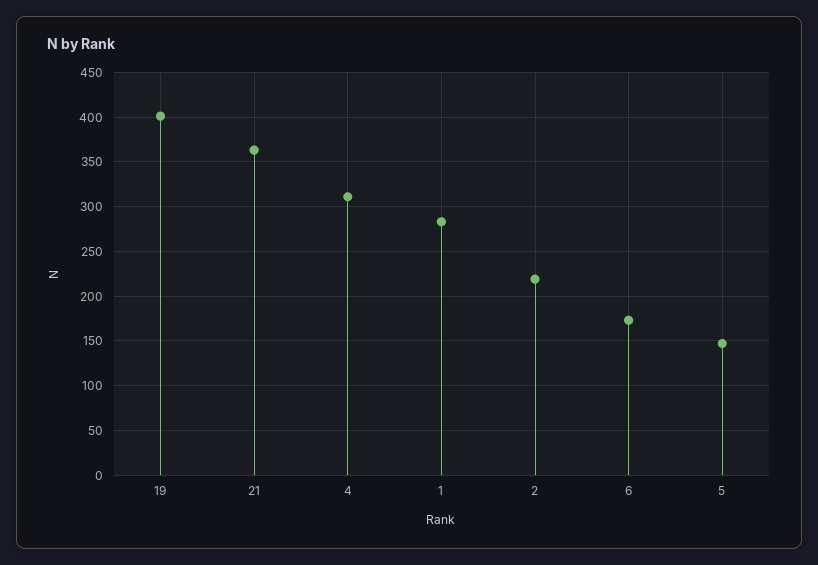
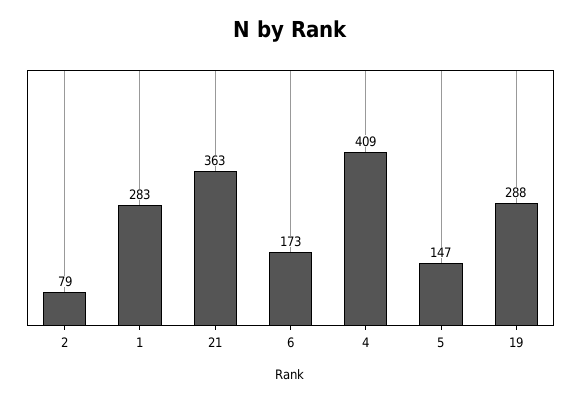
  {
-   "19": 400,
+   "19": 288,
    "21": 363,
-   "4": 310,
+   "4": 409,
    "1": 283,
-   "2": 220,
+   "2": 79,
    "6": 173,
    "5": 147
  }

